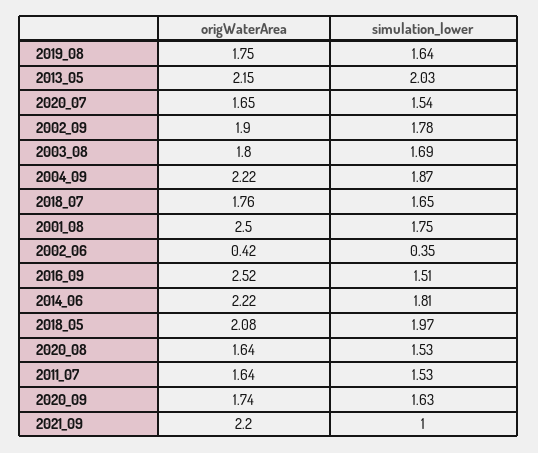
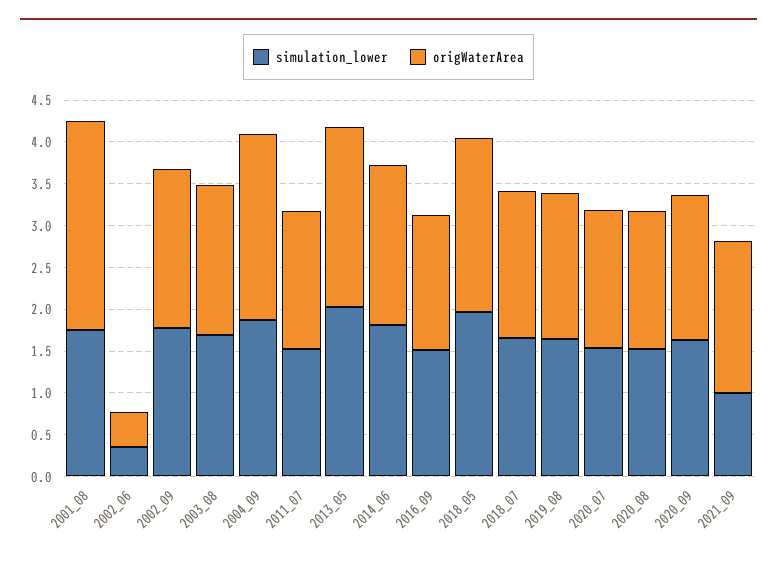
  {
    "origWaterArea": {
      "2019_08": 1.75,
      "2013_05": 2.15,
      "2020_07": 1.65,
      "2002_09": 1.9,
      "2003_08": 1.8,
      "2004_09": 2.22,
      "2018_07": 1.76,
      "2001_08": 2.5,
      "2002_06": 0.42,
-     "2016_09": 2.52,
+     "2016_09": 1.6,
-     "2014_06": 2.22,
+     "2014_06": 1.9,
      "2018_05": 2.08,
      "2020_08": 1.64,
      "2011_07": 1.64,
      "2020_09": 1.74,
-     "2021_09": 2.2
+     "2021_09": 1.8
    },
    "simulation_lower": {
      "2019_08": 1.64,
      "2013_05": 2.03,
      "2020_07": 1.54,
      "2002_09": 1.78,
      "2003_08": 1.69,
      "2004_09": 1.87,
      "2018_07": 1.65,
      "2001_08": 1.75,
      "2002_06": 0.35,
      "2016_09": 1.51,
      "2014_06": 1.81,
      "2018_05": 1.97,
      "2020_08": 1.53,
      "2011_07": 1.53,
      "2020_09": 1.63,
      "2021_09": 1
    }
  }

